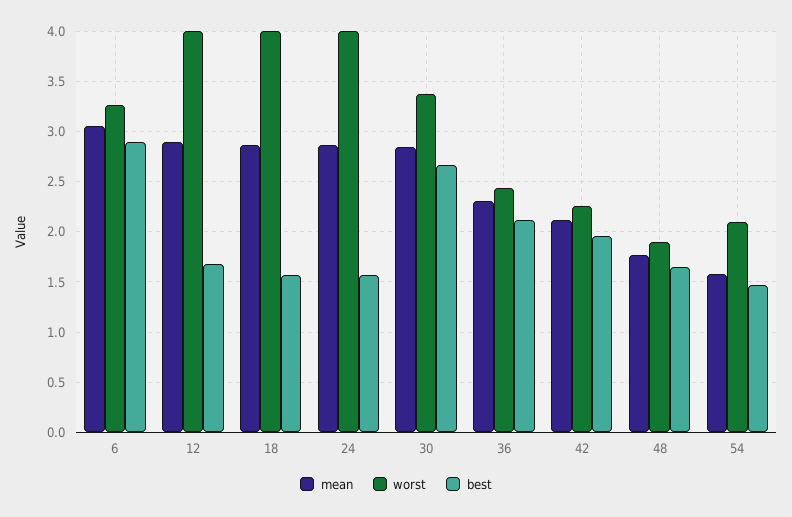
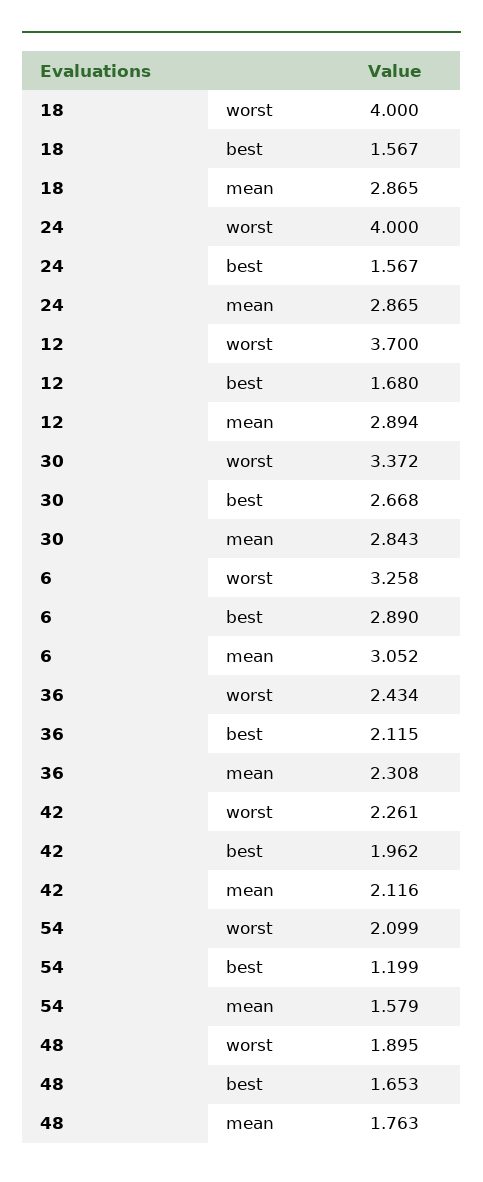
  {
    "mean": {
      "6": 3.052,
      "12": 2.894,
      "18": 2.865,
      "24": 2.865,
      "30": 2.843,
      "36": 2.308,
      "42": 2.116,
      "48": 1.763,
      "54": 1.579
    },
    "worst": {
      "6": 3.258,
-     "12": 4,
+     "12": 3.7,
      "18": 4,
      "24": 4,
      "30": 3.372,
      "36": 2.434,
      "42": 2.261,
      "48": 1.895,
      "54": 2.099
    },
    "best": {
      "6": 2.89,
      "12": 1.68,
      "18": 1.567,
      "24": 1.567,
      "30": 2.668,
      "36": 2.115,
      "42": 1.962,
      "48": 1.653,
-     "54": 1.5
+     "54": 1.199
    }
  }

